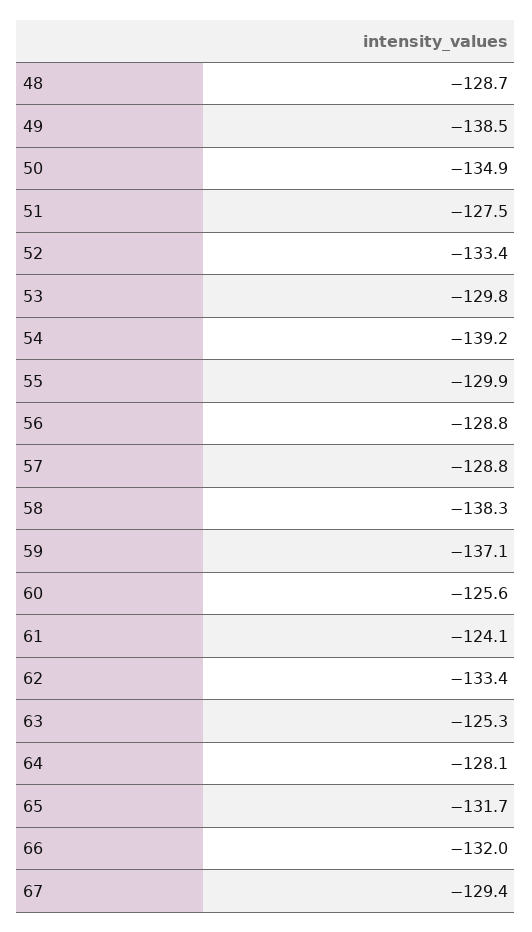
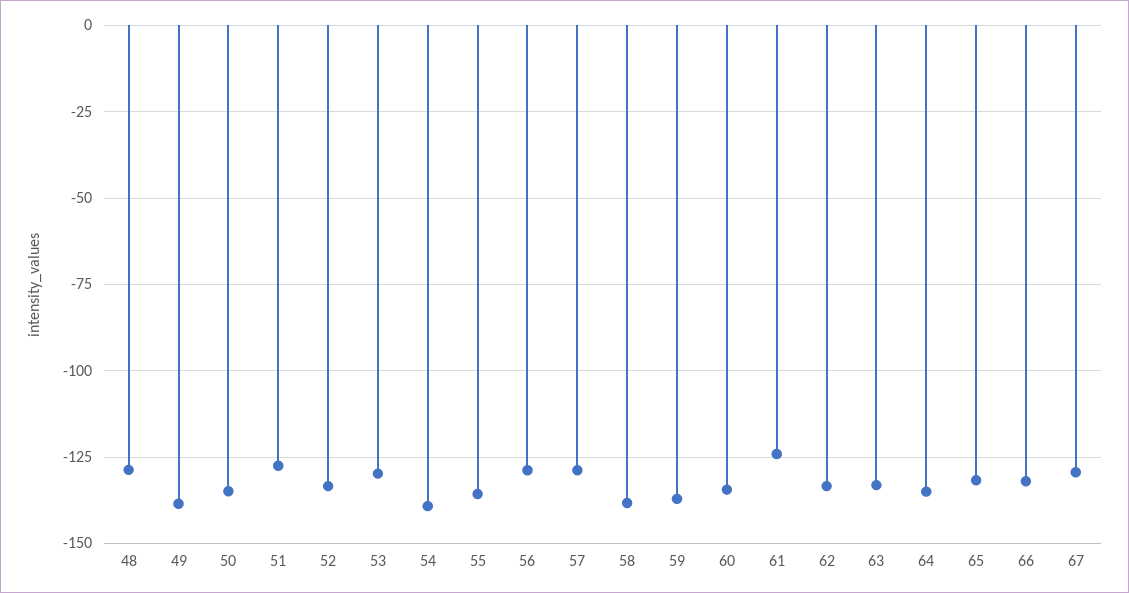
  {
    "48": -128.7,
    "49": -138.5,
    "50": -134.9,
    "51": -127.5,
    "52": -133.4,
    "53": -129.8,
    "54": -139.2,
-   "55": -129.9,
+   "55": -135,
    "56": -128.8,
    "57": -128.8,
    "58": -138.3,
    "59": -137.1,
-   "60": -125.6,
+   "60": -135,
    "61": -124.1,
    "62": -133.4,
-   "63": -125.3,
+   "63": -132.5,
-   "64": -128.1,
+   "64": -135,
    "65": -131.7,
    "66": -132,
    "67": -129.4
  }

